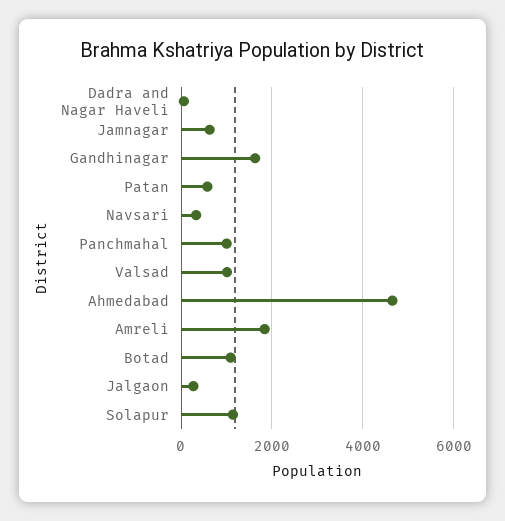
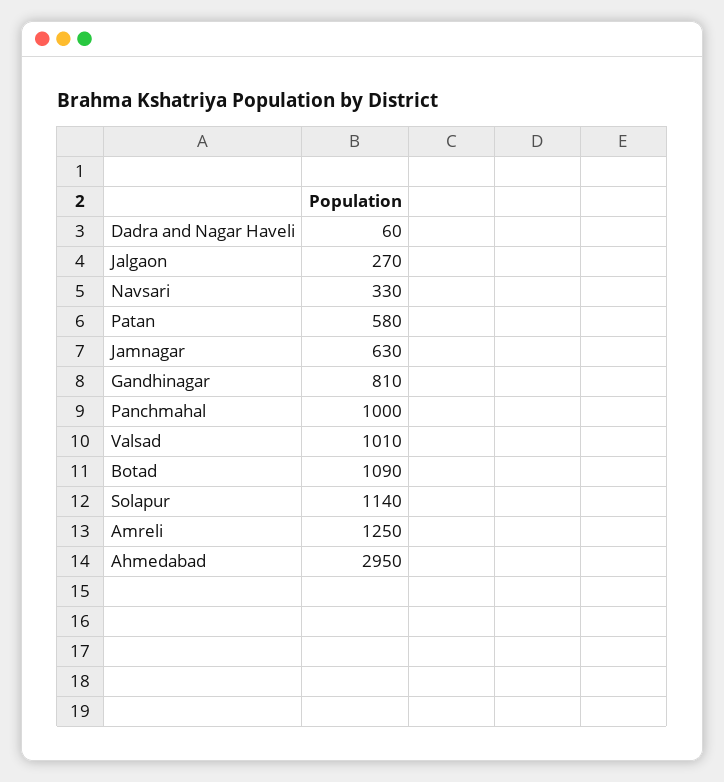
  {
    "Dadra and Nagar Haveli": 60,
    "Jamnagar": 630,
-   "Gandhinagar": 1600,
+   "Gandhinagar": 810,
    "Patan": 580,
    "Navsari": 330,
    "Panchmahal": 1000,
    "Valsad": 1010,
-   "Ahmedabad": 4600,
+   "Ahmedabad": 2950,
-   "Amreli": 1800,
+   "Amreli": 1250,
    "Botad": 1090,
    "Jalgaon": 270,
    "Solapur": 1140
  }

